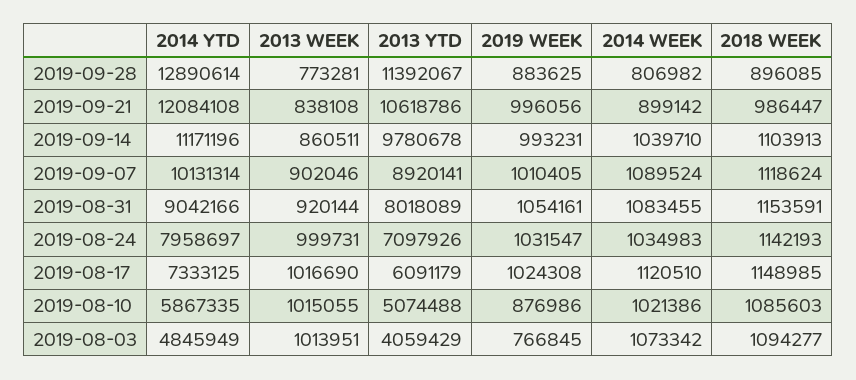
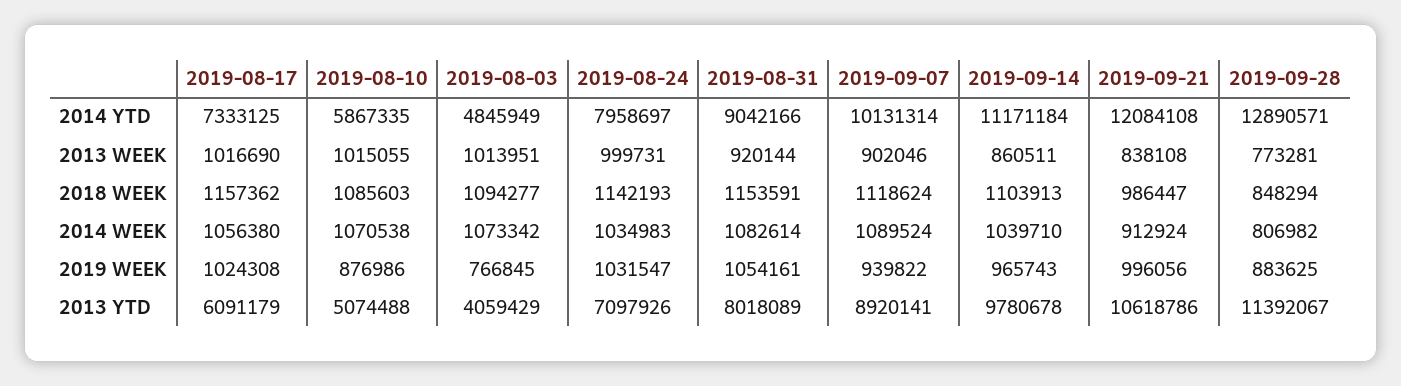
  {
    "2014 YTD": {
-     "2019-09-28": 12890614,
+     "2019-09-28": 12890571,
      "2019-09-21": 12084108,
-     "2019-09-14": 11171196,
+     "2019-09-14": 11171184,
      "2019-09-07": 10131314,
      "2019-08-31": 9042166,
      "2019-08-24": 7958697,
      "2019-08-17": 7333125,
      "2019-08-10": 5867335,
      "2019-08-03": 4845949
    },
    "2013 WEEK": {
      "2019-09-28": 773281,
      "2019-09-21": 838108,
      "2019-09-14": 860511,
      "2019-09-07": 902046,
      "2019-08-31": 920144,
      "2019-08-24": 999731,
      "2019-08-17": 1016690,
      "2019-08-10": 1015055,
      "2019-08-03": 1013951
    },
    "2013 YTD": {
      "2019-09-28": 11392067,
      "2019-09-21": 10618786,
      "2019-09-14": 9780678,
      "2019-09-07": 8920141,
      "2019-08-31": 8018089,
      "2019-08-24": 7097926,
      "2019-08-17": 6091179,
      "2019-08-10": 5074488,
      "2019-08-03": 4059429
    },
    "2019 WEEK": {
      "2019-09-28": 883625,
      "2019-09-21": 996056,
-     "2019-09-14": 993231,
+     "2019-09-14": 965743,
-     "2019-09-07": 1010405,
+     "2019-09-07": 939822,
      "2019-08-31": 1054161,
      "2019-08-24": 1031547,
      "2019-08-17": 1024308,
      "2019-08-10": 876986,
      "2019-08-03": 766845
    },
    "2014 WEEK": {
      "2019-09-28": 806982,
-     "2019-09-21": 899142,
+     "2019-09-21": 912924,
      "2019-09-14": 1039710,
      "2019-09-07": 1089524,
-     "2019-08-31": 1083455,
+     "2019-08-31": 1082614,
      "2019-08-24": 1034983,
-     "2019-08-17": 1120510,
+     "2019-08-17": 1056380,
-     "2019-08-10": 1021386,
+     "2019-08-10": 1070538,
      "2019-08-03": 1073342
    },
    "2018 WEEK": {
-     "2019-09-28": 896085,
+     "2019-09-28": 848294,
      "2019-09-21": 986447,
      "2019-09-14": 1103913,
      "2019-09-07": 1118624,
      "2019-08-31": 1153591,
      "2019-08-24": 1142193,
-     "2019-08-17": 1148985,
+     "2019-08-17": 1157362,
      "2019-08-10": 1085603,
      "2019-08-03": 1094277
    }
  }

